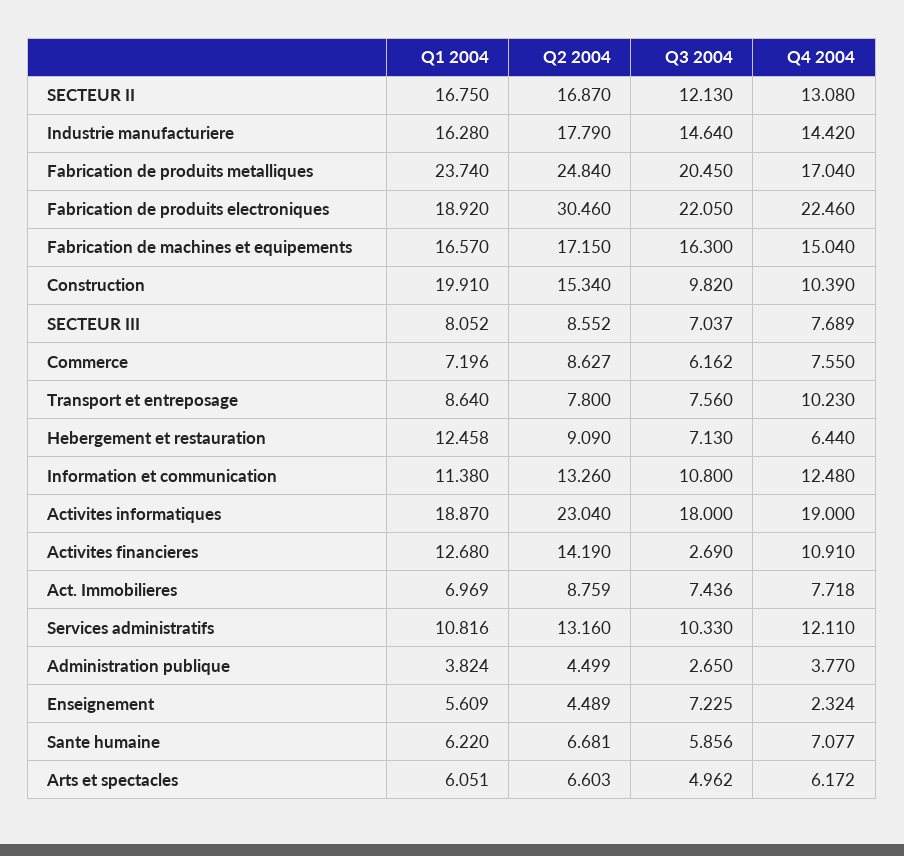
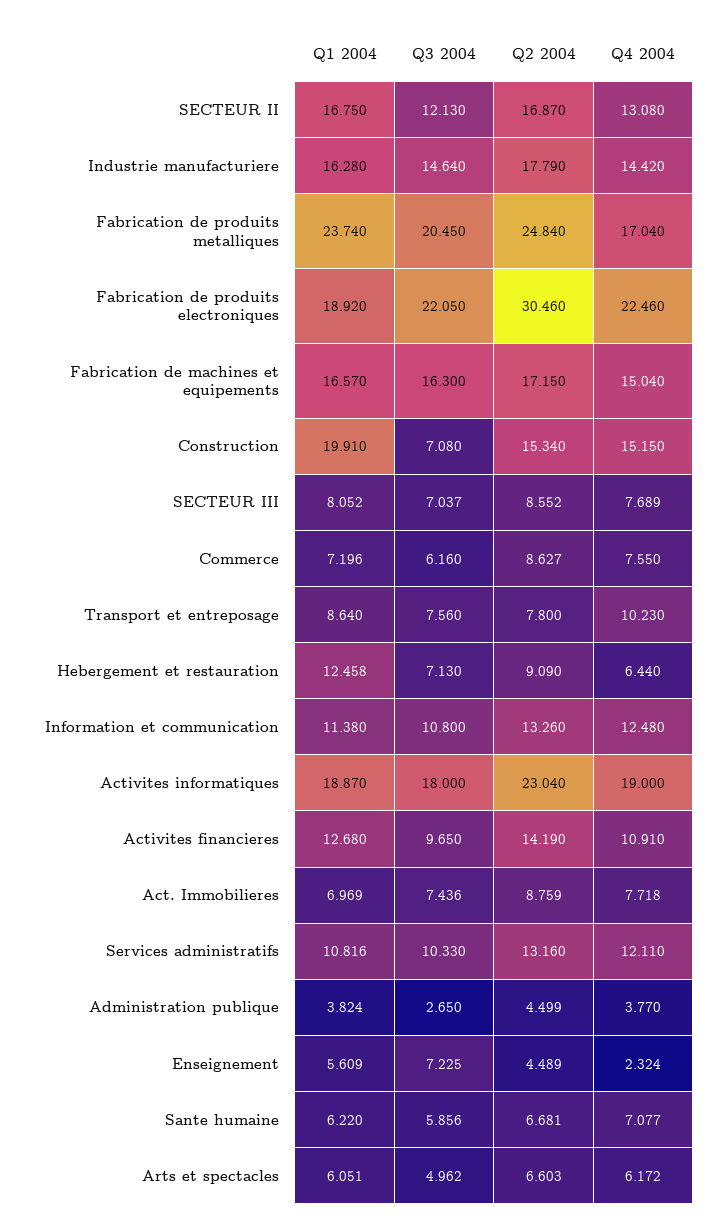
  {
    "Q1 2004": {
      "SECTEUR II": 16.75,
      "Industrie manufacturiere": 16.28,
      "Fabrication de produits metalliques": 23.74,
      "Fabrication de produits electroniques": 18.92,
      "Fabrication de machines et equipements": 16.57,
      "Construction": 19.91,
      "SECTEUR III": 8.052,
      "Commerce": 7.196,
      "Transport et entreposage": 8.64,
      "Hebergement et restauration": 12.458,
      "Information et communication": 11.38,
      "Activites informatiques": 18.87,
      "Activites financieres": 12.68,
      "Act. Immobilieres": 6.969,
      "Services administratifs": 10.816,
      "Administration publique": 3.824,
      "Enseignement": 5.609,
      "Sante humaine": 6.22,
      "Arts et spectacles": 6.051
    },
    "Q2 2004": {
      "SECTEUR II": 16.87,
      "Industrie manufacturiere": 17.79,
      "Fabrication de produits metalliques": 24.84,
      "Fabrication de produits electroniques": 30.46,
      "Fabrication de machines et equipements": 17.15,
      "Construction": 15.34,
      "SECTEUR III": 8.552,
      "Commerce": 8.627,
      "Transport et entreposage": 7.8,
      "Hebergement et restauration": 9.09,
      "Information et communication": 13.26,
      "Activites informatiques": 23.04,
      "Activites financieres": 14.19,
      "Act. Immobilieres": 8.759,
      "Services administratifs": 13.16,
      "Administration publique": 4.499,
      "Enseignement": 4.489,
      "Sante humaine": 6.681,
      "Arts et spectacles": 6.603
    },
    "Q3 2004": {
      "SECTEUR II": 12.13,
      "Industrie manufacturiere": 14.64,
      "Fabrication de produits metalliques": 20.45,
      "Fabrication de produits electroniques": 22.05,
      "Fabrication de machines et equipements": 16.3,
-     "Construction": 9.82,
+     "Construction": 7.08,
      "SECTEUR III": 7.037,
-     "Commerce": 6.162,
+     "Commerce": 6.16,
      "Transport et entreposage": 7.56,
      "Hebergement et restauration": 7.13,
      "Information et communication": 10.8,
      "Activites informatiques": 18,
-     "Activites financieres": 2.69,
+     "Activites financieres": 9.65,
      "Act. Immobilieres": 7.436,
      "Services administratifs": 10.33,
      "Administration publique": 2.65,
      "Enseignement": 7.225,
      "Sante humaine": 5.856,
      "Arts et spectacles": 4.962
    },
    "Q4 2004": {
      "SECTEUR II": 13.08,
      "Industrie manufacturiere": 14.42,
      "Fabrication de produits metalliques": 17.04,
      "Fabrication de produits electroniques": 22.46,
      "Fabrication de machines et equipements": 15.04,
-     "Construction": 10.39,
+     "Construction": 15.15,
      "SECTEUR III": 7.689,
      "Commerce": 7.55,
      "Transport et entreposage": 10.23,
      "Hebergement et restauration": 6.44,
      "Information et communication": 12.48,
      "Activites informatiques": 19,
      "Activites financieres": 10.91,
      "Act. Immobilieres": 7.718,
      "Services administratifs": 12.11,
      "Administration publique": 3.77,
      "Enseignement": 2.324,
      "Sante humaine": 7.077,
      "Arts et spectacles": 6.172
    }
  }

